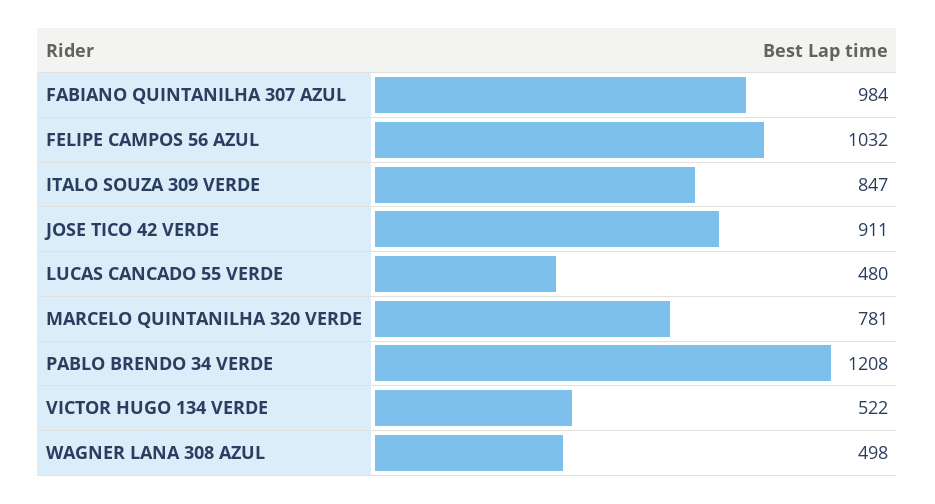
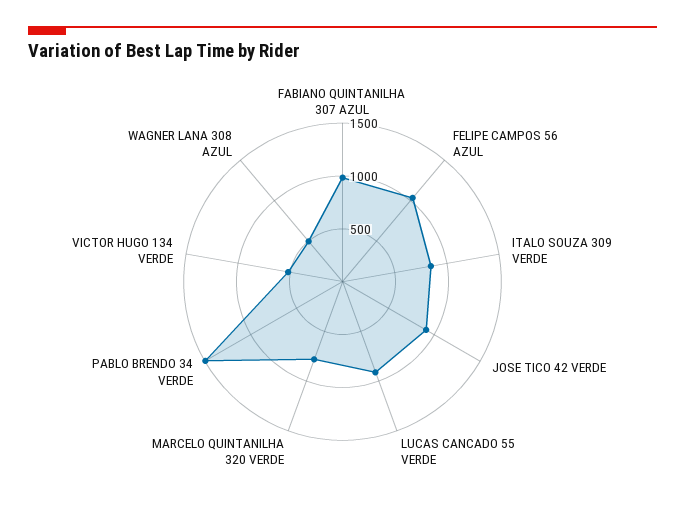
  {
    "FABIANO QUINTANILHA 307 AZUL": 984,
    "FELIPE CAMPOS 56 AZUL": 1032,
    "ITALO SOUZA 309 VERDE": 847,
    "JOSE TICO 42 VERDE": 911,
-   "LUCAS CANCADO 55 VERDE": 480,
+   "LUCAS CANCADO 55 VERDE": 900,
    "MARCELO QUINTANILHA 320 VERDE": 781,
-   "PABLO BRENDO 34 VERDE": 1208,
+   "PABLO BRENDO 34 VERDE": 1500,
    "VICTOR HUGO 134 VERDE": 522,
    "WAGNER LANA 308 AZUL": 498
  }

